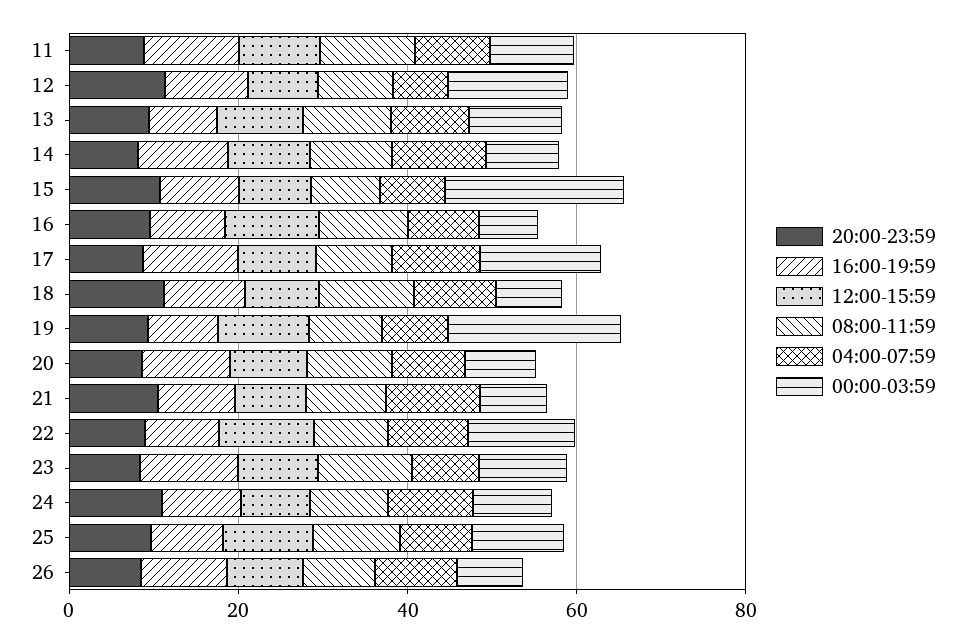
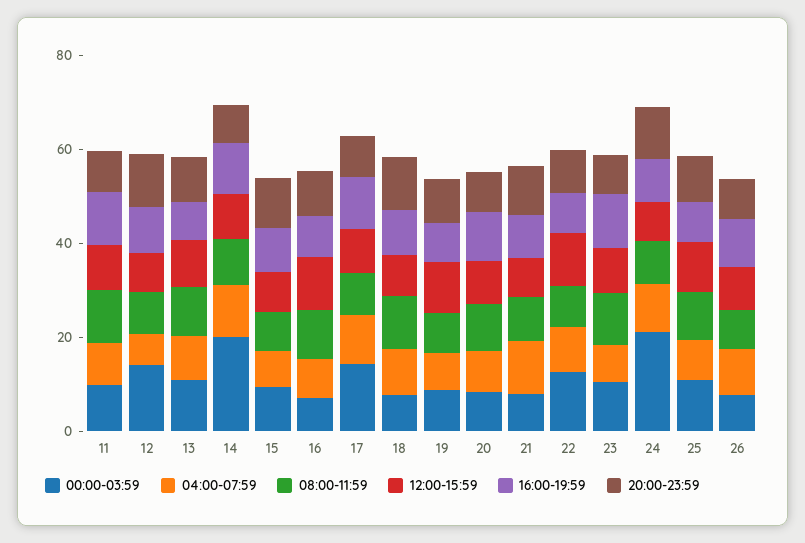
  {
    "20:00-23:59": {
      "11": 10,
      "12": 10,
      "13": 10,
      "14": 10,
      "15": 10,
      "16": 10,
      "17": 10,
      "18": 10,
      "19": 10,
      "20": 10,
      "21": 10,
      "22": 10,
      "23": 10,
      "24": 10,
      "25": 10,
      "26": 10
    },
    "16:00-19:59": {
      "11": 10,
      "12": 10,
      "13": 10,
      "14": 10,
      "15": 10,
      "16": 10,
      "17": 10,
      "18": 10,
      "19": 10,
      "20": 10,
      "21": 10,
      "22": 10,
      "23": 10,
      "24": 10,
      "25": 10,
      "26": 10
    },
    "12:00-15:59": {
      "11": 10,
      "12": 10,
      "13": 10,
      "14": 10,
      "15": 10,
      "16": 10,
      "17": 10,
      "18": 10,
      "19": 10,
      "20": 10,
      "21": 10,
      "22": 10,
      "23": 10,
      "24": 10,
      "25": 10,
      "26": 10
    },
    "08:00-11:59": {
      "11": 10,
      "12": 10,
      "13": 10,
      "14": 10,
      "15": 10,
      "16": 10,
      "17": 10,
      "18": 10,
      "19": 10,
      "20": 10,
      "21": 10,
      "22": 10,
      "23": 10,
      "24": 10,
      "25": 10,
      "26": 10
    },
    "04:00-07:59": {
      "11": 10,
      "12": 5,
      "13": 10,
      "14": 10,
      "15": 10,
      "16": 10,
      "17": 10,
      "18": 10,
      "19": 10,
      "20": 10,
      "21": 10,
      "22": 10,
      "23": 10,
      "24": 10,
      "25": 10,
      "26": 10
    },
    "00:00-03:59": {
      "11": 10,
      "12": 15,
      "13": 10,
-     "14": 10,
+     "14": 20,
-     "15": 20,
+     "15": 10,
      "16": 5,
      "17": 15,
      "18": 10,
-     "19": 20,
+     "19": 10,
      "20": 10,
      "21": 10,
      "22": 15,
      "23": 10,
-     "24": 10,
+     "24": 20,
      "25": 10,
      "26": 10
    }
  }

